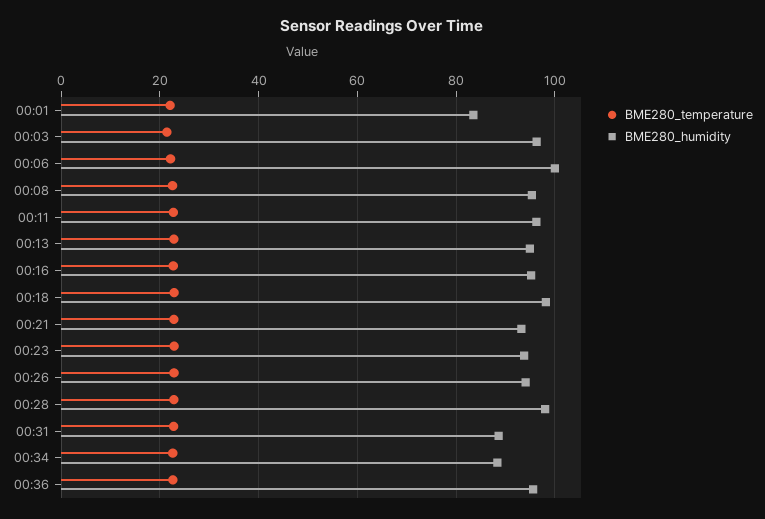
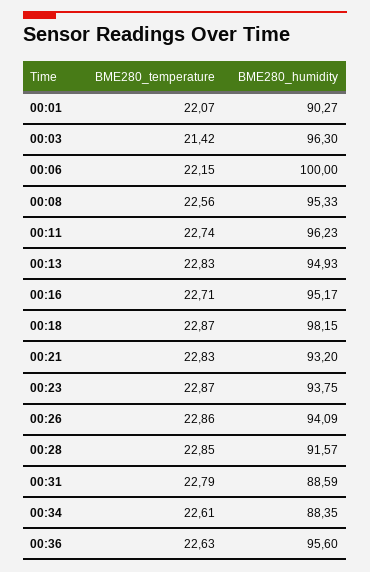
  {
    "BME280_temperature": {
      "00:01": 22.07,
      "00:03": 21.42,
      "00:06": 22.15,
      "00:08": 22.56,
      "00:11": 22.74,
      "00:13": 22.83,
      "00:16": 22.71,
      "00:18": 22.87,
      "00:21": 22.83,
      "00:23": 22.87,
      "00:26": 22.86,
      "00:28": 22.85,
      "00:31": 22.79,
      "00:34": 22.61,
      "00:36": 22.63
    },
    "BME280_humidity": {
-     "00:01": 84,
+     "00:01": 90.27,
      "00:03": 96.3,
      "00:06": 100,
      "00:08": 95.33,
      "00:11": 96.23,
      "00:13": 94.93,
      "00:16": 95.17,
      "00:18": 98.15,
      "00:21": 93.2,
      "00:23": 93.75,
      "00:26": 94.09,
-     "00:28": 98,
+     "00:28": 91.57,
      "00:31": 88.59,
      "00:34": 88.35,
      "00:36": 95.6
    }
  }

